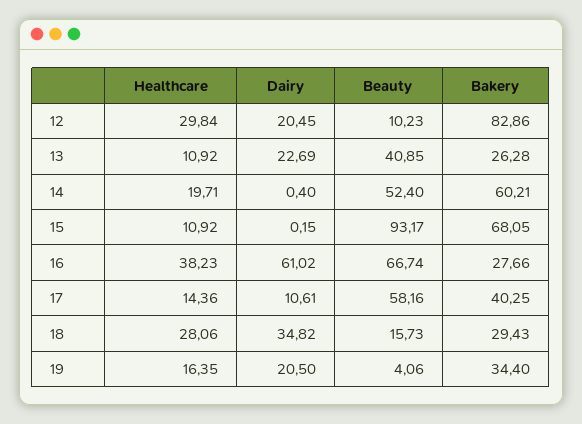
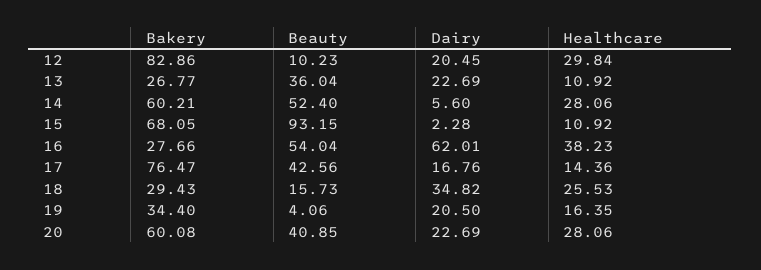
  {
    "Healthcare": {
      "12": 29.84,
      "13": 10.92,
-     "14": 19.71,
+     "14": 28.06,
      "15": 10.92,
      "16": 38.23,
      "17": 14.36,
-     "18": 28.06,
+     "18": 25.53,
-     "19": 16.35
+     "19": 16.35,
+     "20": 28.06
    },
    "Dairy": {
      "12": 20.45,
      "13": 22.69,
-     "14": 0.4,
+     "14": 5.6,
-     "15": 0.15,
+     "15": 2.28,
-     "16": 61.02,
+     "16": 62.01,
-     "17": 10.61,
+     "17": 16.76,
      "18": 34.82,
-     "19": 20.5
+     "19": 20.5,
+     "20": 22.69
    },
    "Beauty": {
      "12": 10.23,
-     "13": 40.85,
+     "13": 36.04,
      "14": 52.4,
-     "15": 93.17,
+     "15": 93.15,
-     "16": 66.74,
+     "16": 54.04,
-     "17": 58.16,
+     "17": 42.56,
      "18": 15.73,
-     "19": 4.06
+     "19": 4.06,
+     "20": 40.85
    },
    "Bakery": {
      "12": 82.86,
-     "13": 26.28,
+     "13": 26.77,
      "14": 60.21,
      "15": 68.05,
      "16": 27.66,
-     "17": 40.25,
+     "17": 76.47,
      "18": 29.43,
-     "19": 34.4
+     "19": 34.4,
+     "20": 60.08
    }
  }

